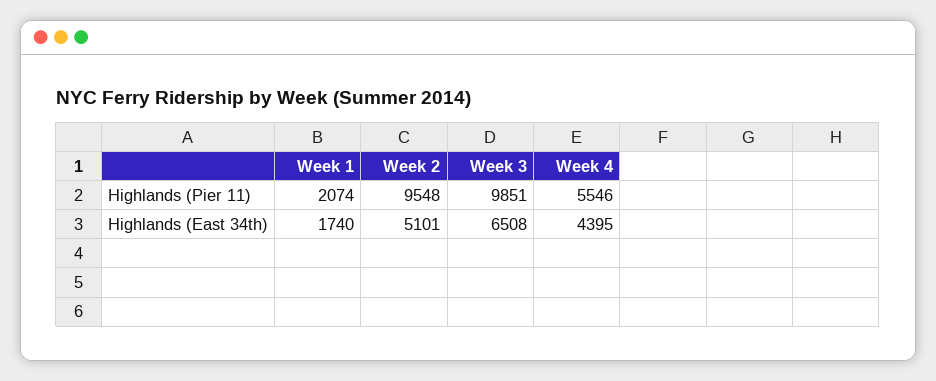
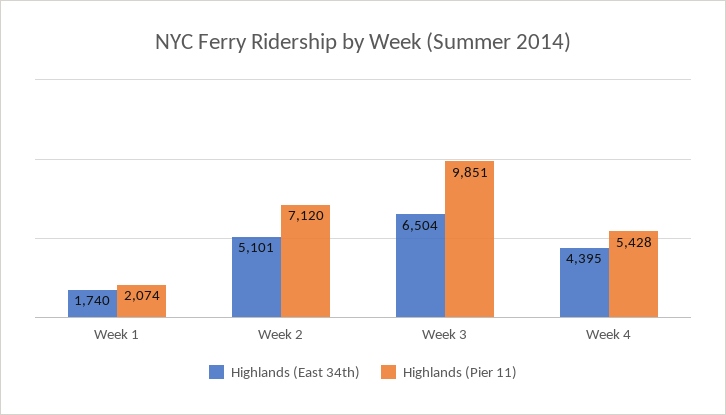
  {
    "Highlands (Pier 11)": {
      "Week 1": 2074,
-     "Week 2": 9548,
+     "Week 2": 7120,
      "Week 3": 9851,
-     "Week 4": 5546
+     "Week 4": 5428
    },
    "Highlands (East 34th)": {
      "Week 1": 1740,
      "Week 2": 5101,
-     "Week 3": 6508,
+     "Week 3": 6504,
      "Week 4": 4395
    }
  }

